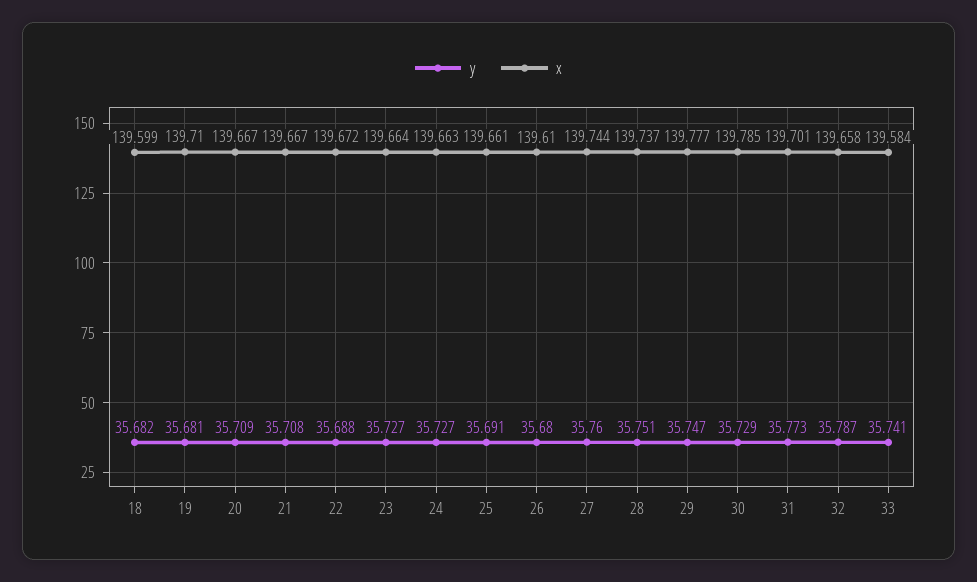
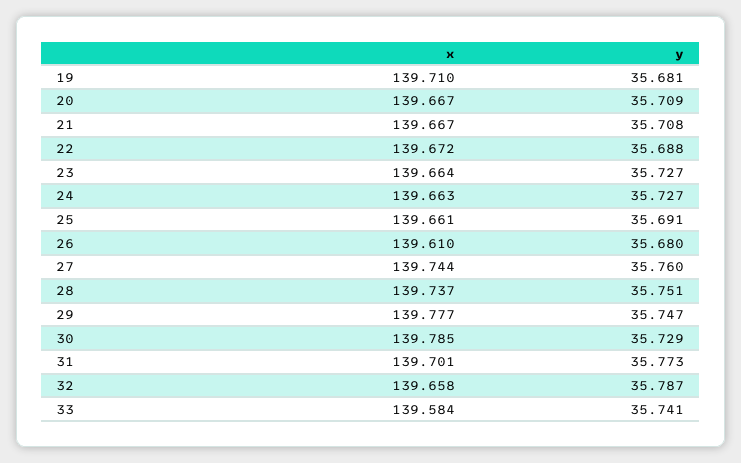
  {
    "y": {
-     "18": 35.682,
      "19": 35.681,
      "20": 35.709,
      "21": 35.708,
      "22": 35.688,
      "23": 35.727,
      "24": 35.727,
      "25": 35.691,
      "26": 35.68,
      "27": 35.76,
      "28": 35.751,
      "29": 35.747,
      "30": 35.729,
      "31": 35.773,
      "32": 35.787,
      "33": 35.741
    },
    "x": {
-     "18": 139.599,
      "19": 139.71,
      "20": 139.667,
      "21": 139.667,
      "22": 139.672,
      "23": 139.664,
      "24": 139.663,
      "25": 139.661,
      "26": 139.61,
      "27": 139.744,
      "28": 139.737,
      "29": 139.777,
      "30": 139.785,
      "31": 139.701,
      "32": 139.658,
      "33": 139.584
    }
  }

